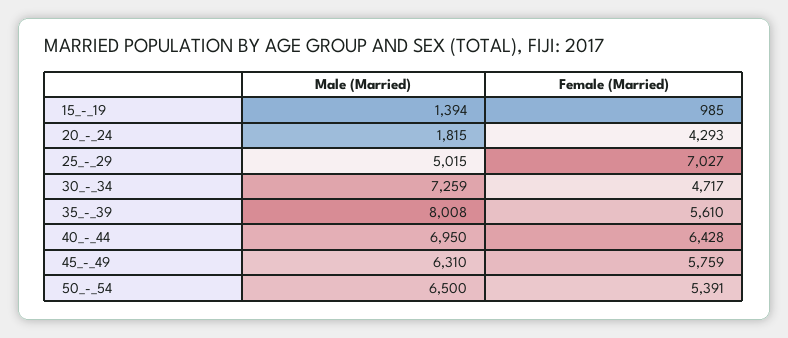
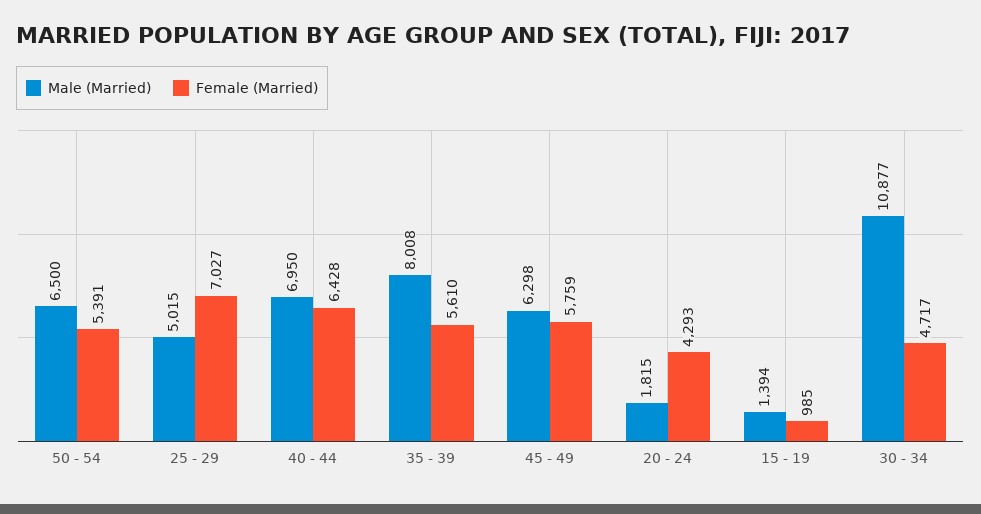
  {
    "Male (Married)": {
      "15_-_19": 1394,
      "20_-_24": 1815,
      "25_-_29": 5015,
-     "30_-_34": 7259,
+     "30_-_34": 10877,
      "35_-_39": 8008,
      "40_-_44": 6950,
-     "45_-_49": 6310,
+     "45_-_49": 6298,
      "50_-_54": 6500
    },
    "Female (Married)": {
      "15_-_19": 985,
      "20_-_24": 4293,
      "25_-_29": 7027,
      "30_-_34": 4717,
      "35_-_39": 5610,
      "40_-_44": 6428,
      "45_-_49": 5759,
      "50_-_54": 5391
    }
  }

